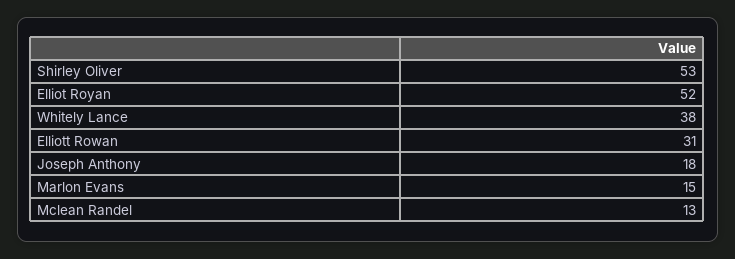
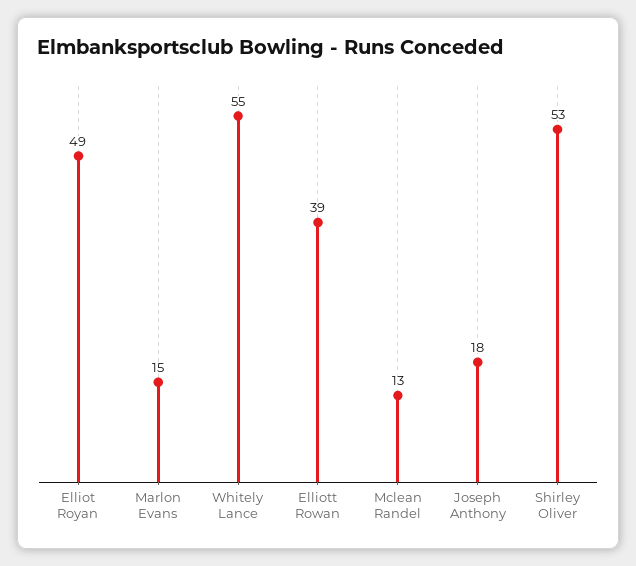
  {
    "Shirley Oliver": 53,
-   "Elliot Royan": 52,
+   "Elliot Royan": 49,
-   "Whitely Lance": 38,
+   "Whitely Lance": 55,
-   "Elliott Rowan": 31,
+   "Elliott Rowan": 39,
    "Joseph Anthony": 18,
    "Marlon Evans": 15,
    "Mclean Randel": 13
  }

